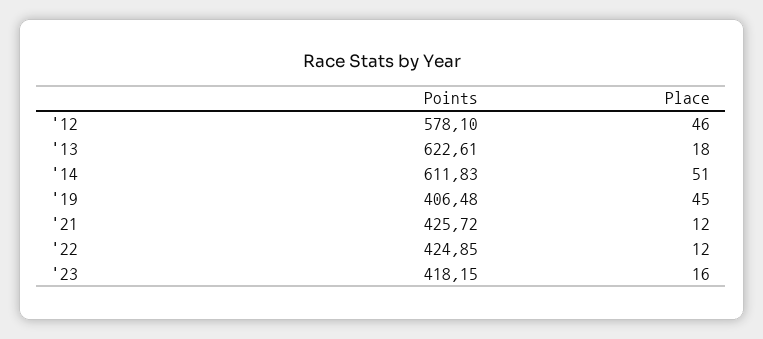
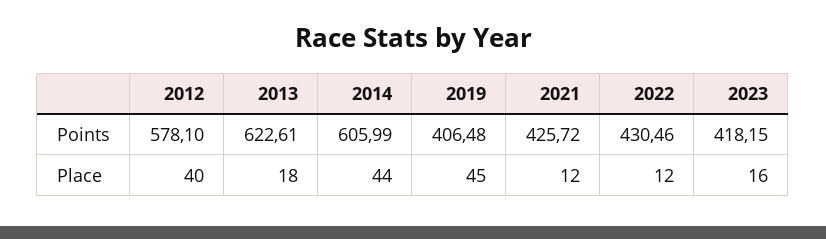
  {
    "Points": {
      "'12": 578.1,
      "'13": 622.61,
-     "'14": 611.83,
+     "'14": 605.99,
      "'19": 406.48,
      "'21": 425.72,
-     "'22": 424.85,
+     "'22": 430.46,
      "'23": 418.15
    },
    "Place": {
-     "'12": 46,
+     "'12": 40,
      "'13": 18,
-     "'14": 51,
+     "'14": 44,
      "'19": 45,
      "'21": 12,
      "'22": 12,
      "'23": 16
    }
  }

